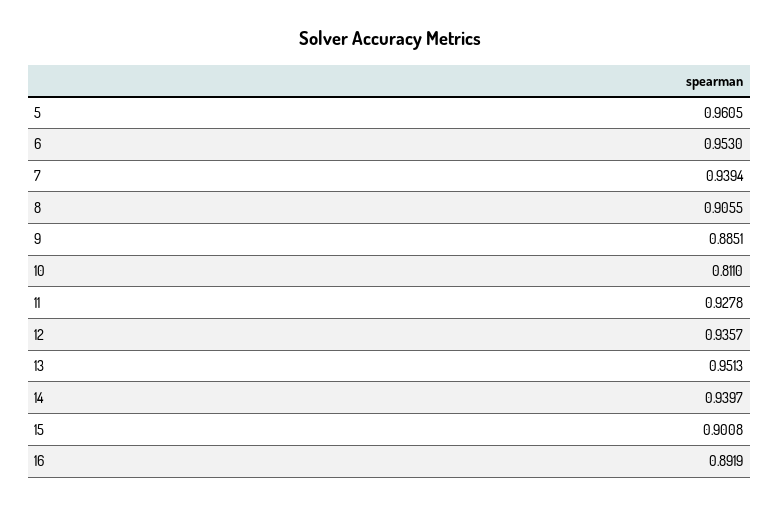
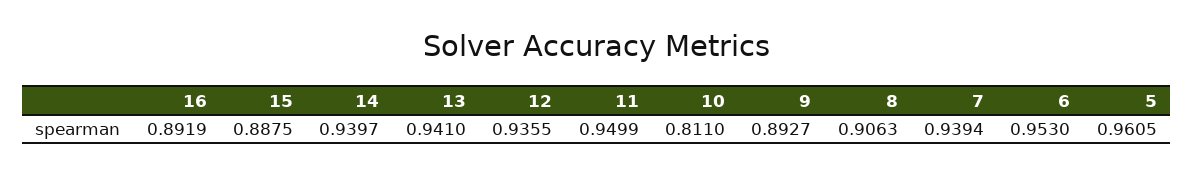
  {
    "5": 0.9605,
    "6": 0.953,
    "7": 0.9394,
-   "8": 0.9055,
+   "8": 0.9063,
-   "9": 0.8851,
+   "9": 0.8927,
    "10": 0.811,
-   "11": 0.9278,
+   "11": 0.9499,
-   "12": 0.9357,
+   "12": 0.9355,
-   "13": 0.9513,
+   "13": 0.941,
    "14": 0.9397,
-   "15": 0.9008,
+   "15": 0.8875,
    "16": 0.8919
  }

